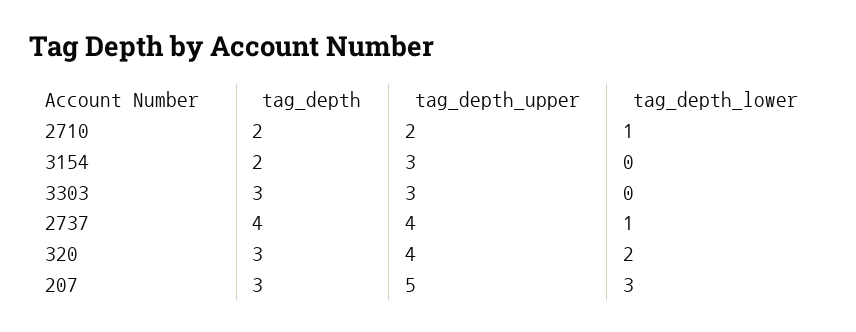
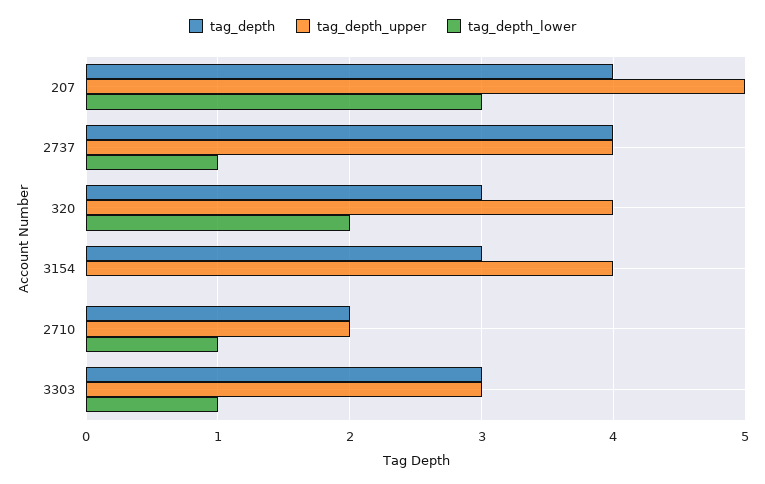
  {
    "tag_depth": {
      "2710": 2,
-     "3154": 2,
+     "3154": 3,
      "3303": 3,
      "2737": 4,
      "320": 3,
-     "207": 3
+     "207": 4
    },
    "tag_depth_upper": {
      "2710": 2,
-     "3154": 3,
+     "3154": 4,
      "3303": 3,
      "2737": 4,
      "320": 4,
      "207": 5
    },
    "tag_depth_lower": {
      "2710": 1,
      "3154": 0,
-     "3303": 0,
+     "3303": 1,
      "2737": 1,
      "320": 2,
      "207": 3
    }
  }

